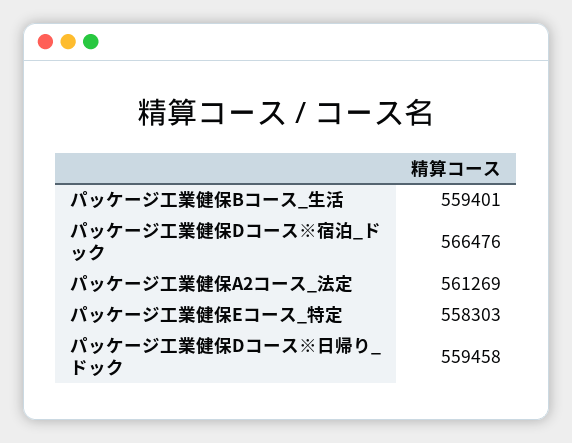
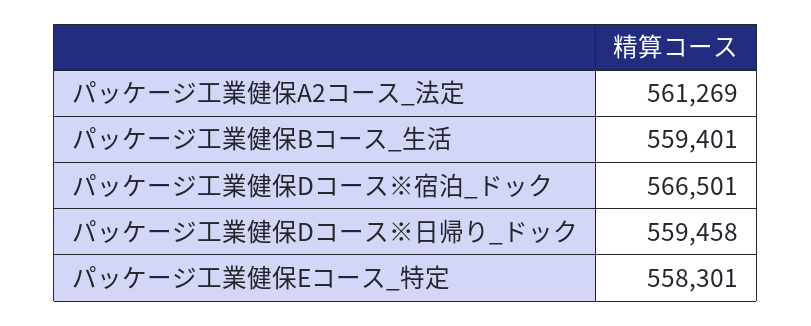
  {
    "パッケージ工業健保Bコース_生活": 559401,
-   "パッケージ工業健保Dコース※宿泊_ドック": 566476,
+   "パッケージ工業健保Dコース※宿泊_ドック": 566501,
    "パッケージ工業健保A2コース_法定": 561269,
-   "パッケージ工業健保Eコース_特定": 558303,
+   "パッケージ工業健保Eコース_特定": 558301,
    "パッケージ工業健保Dコース※日帰り_ドック": 559458
  }

